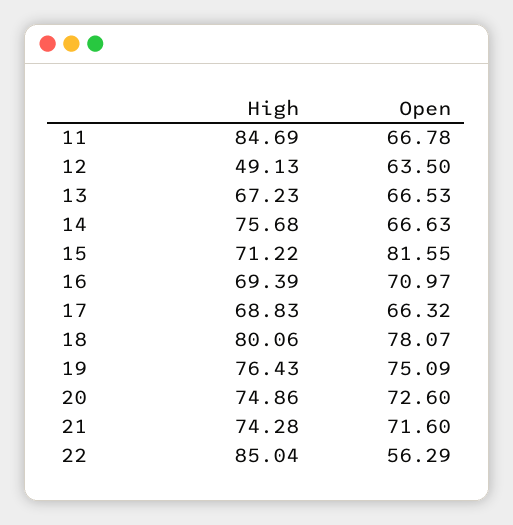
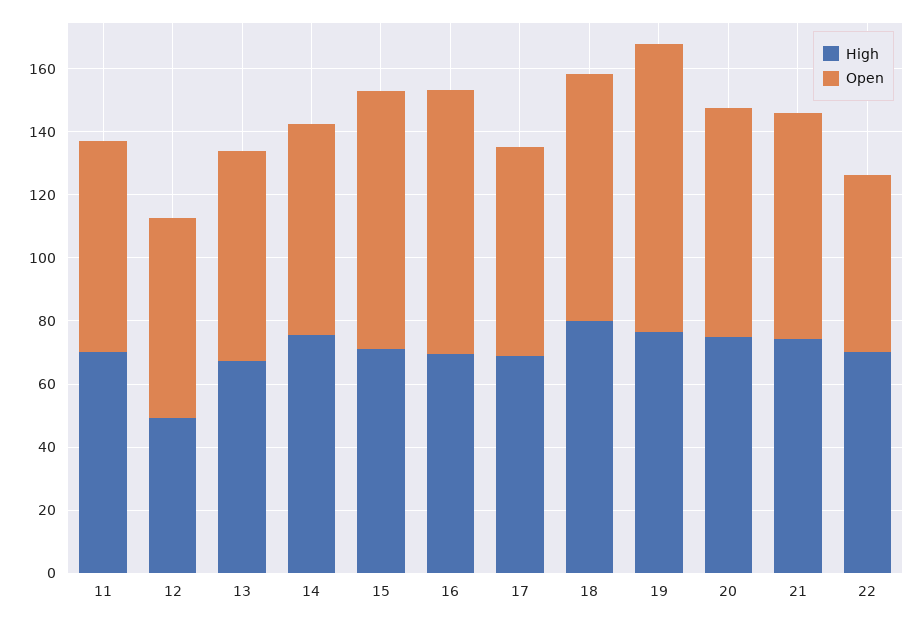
  {
    "High": {
-     "11": 84.69,
+     "11": 70,
      "12": 49.13,
      "13": 67.23,
      "14": 75.68,
      "15": 71.22,
      "16": 69.39,
      "17": 68.83,
      "18": 80.06,
      "19": 76.43,
      "20": 74.86,
      "21": 74.28,
-     "22": 85.04
+     "22": 70
    },
    "Open": {
      "11": 66.78,
      "12": 63.5,
      "13": 66.53,
      "14": 66.63,
      "15": 81.55,
-     "16": 70.97,
+     "16": 85,
      "17": 66.32,
      "18": 78.07,
-     "19": 75.09,
+     "19": 90,
      "20": 72.6,
      "21": 71.6,
      "22": 56.29
    }
  }

